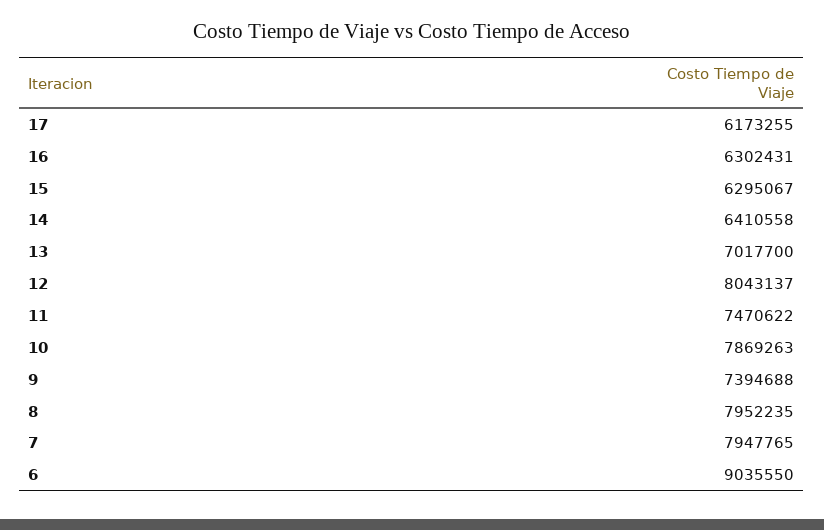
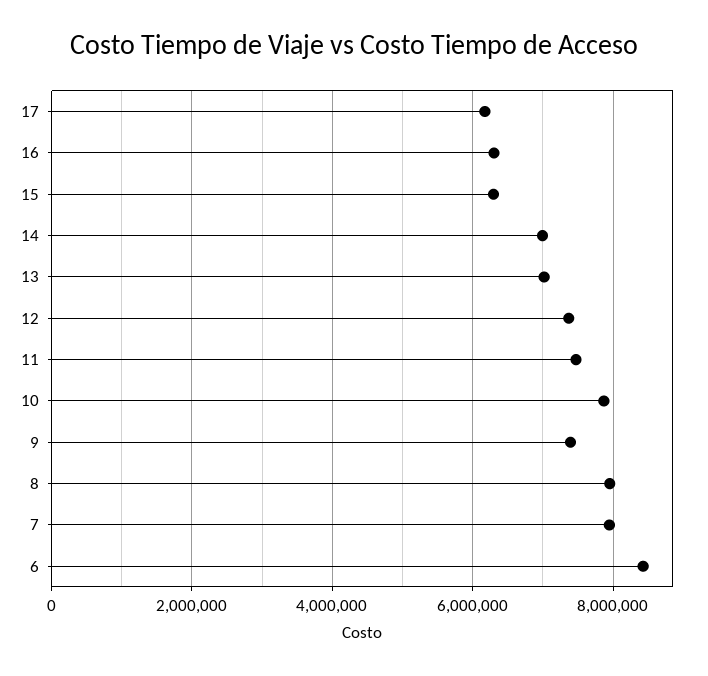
  {
    "17": 6173255,
    "16": 6302431,
    "15": 6295067,
-   "14": 6410558,
+   "14": 7000000,
    "13": 7017700,
-   "12": 8043137,
+   "12": 7400000,
    "11": 7470622,
    "10": 7869263,
    "9": 7394688,
    "8": 7952235,
    "7": 7947765,
-   "6": 9035550
+   "6": 8400000
  }

